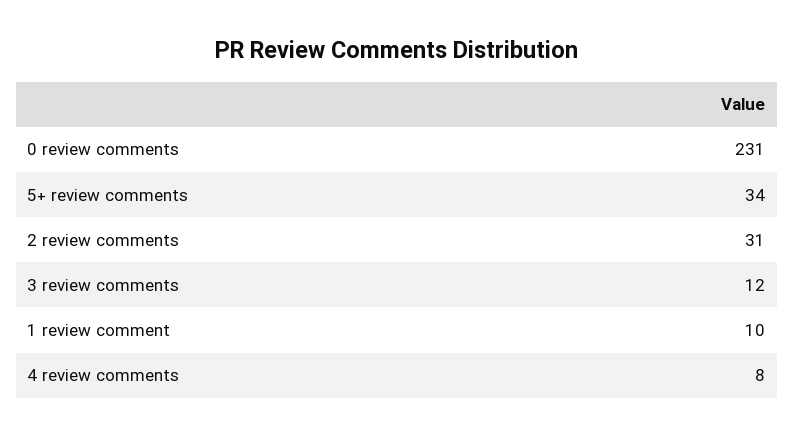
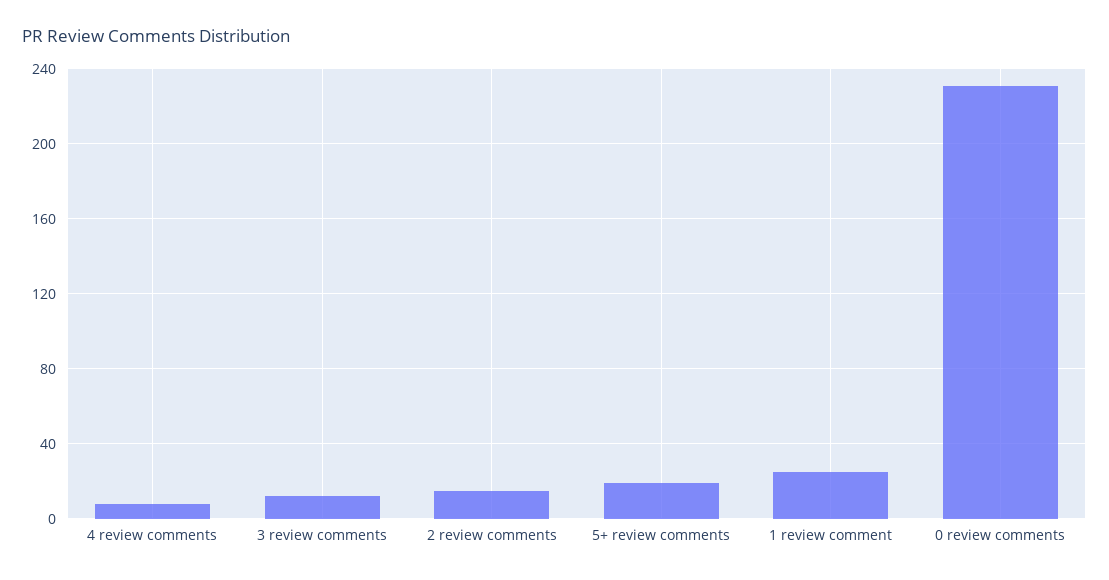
  {
    "0 review comments": 231,
-   "5+ review comments": 34,
+   "5+ review comments": 20,
-   "2 review comments": 31,
+   "2 review comments": 15,
    "3 review comments": 12,
-   "1 review comment": 10,
+   "1 review comment": 25,
    "4 review comments": 8
  }

